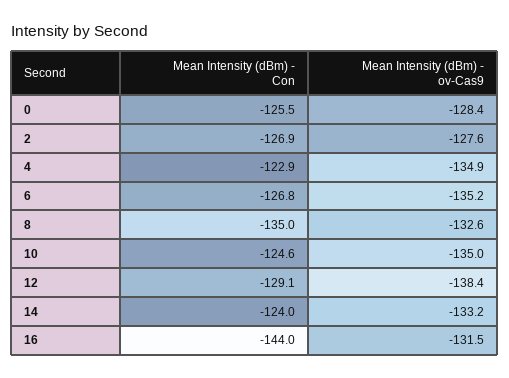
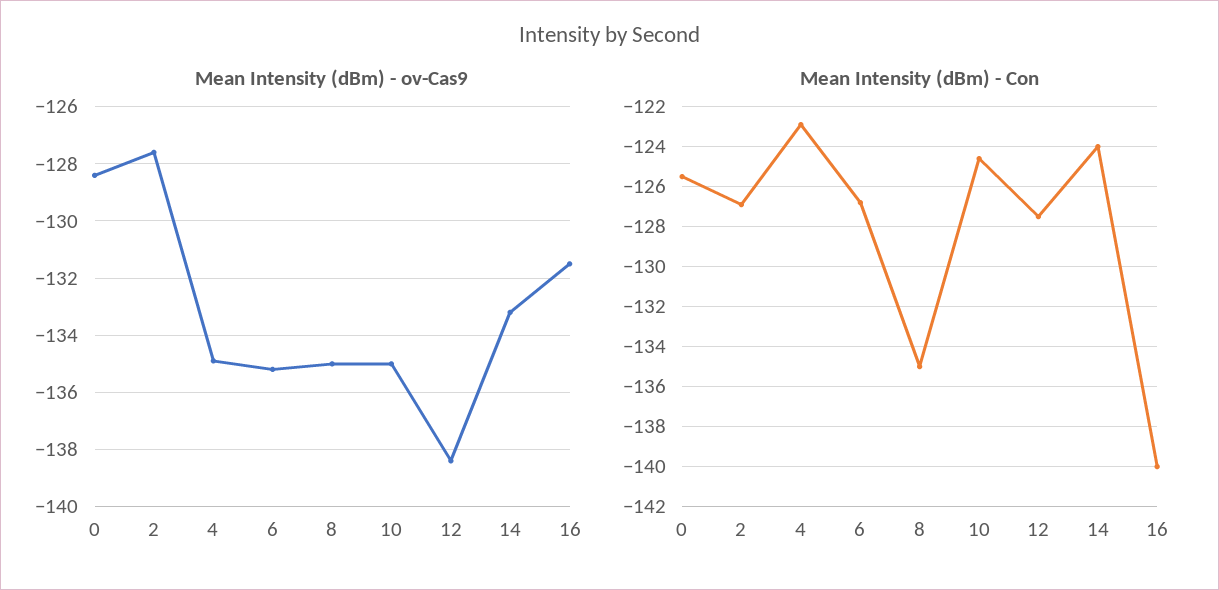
  {
    "Mean Intensity (dBm) - Con": {
      "0": -125.5,
      "2": -126.9,
      "4": -122.9,
      "6": -126.8,
      "8": -135,
      "10": -124.6,
-     "12": -129.1,
+     "12": -127.5,
      "14": -124,
-     "16": -144
+     "16": -140
    },
    "Mean Intensity (dBm) - ov-Cas9": {
      "0": -128.4,
      "2": -127.6,
      "4": -134.9,
      "6": -135.2,
-     "8": -132.6,
+     "8": -135,
      "10": -135,
      "12": -138.4,
      "14": -133.2,
      "16": -131.5
    }
  }

